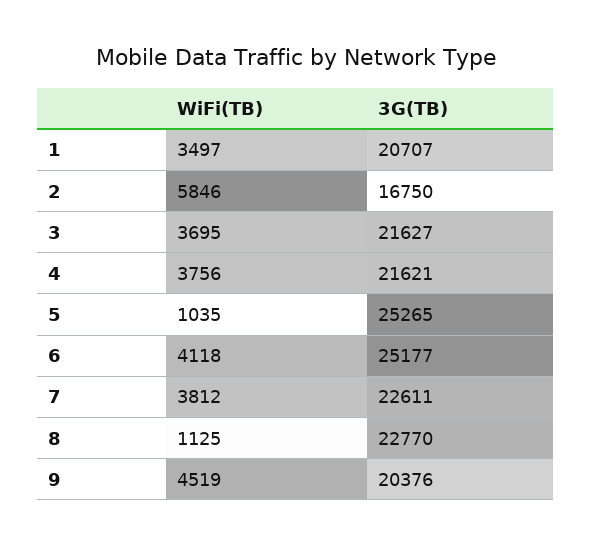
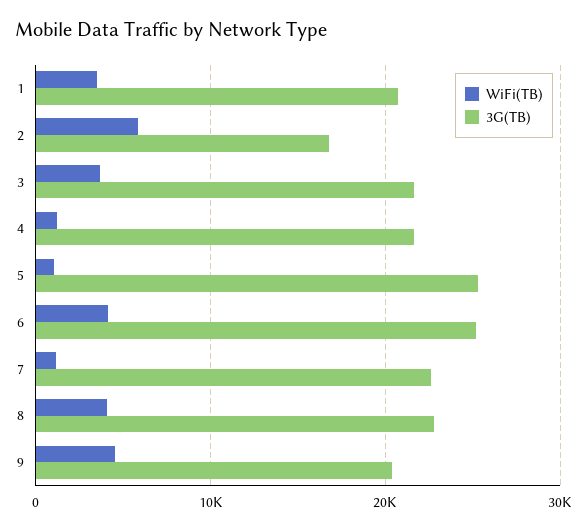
  {
    "WiFi(TB)": {
      "1": 3497,
      "2": 5846,
      "3": 3695,
-     "4": 3756,
+     "4": 1000,
      "5": 1035,
      "6": 4118,
-     "7": 3812,
+     "7": 1000,
-     "8": 1125,
+     "8": 4000,
      "9": 4519
    },
    "3G(TB)": {
      "1": 20707,
      "2": 16750,
      "3": 21627,
      "4": 21621,
      "5": 25265,
      "6": 25177,
      "7": 22611,
      "8": 22770,
      "9": 20376
    }
  }

